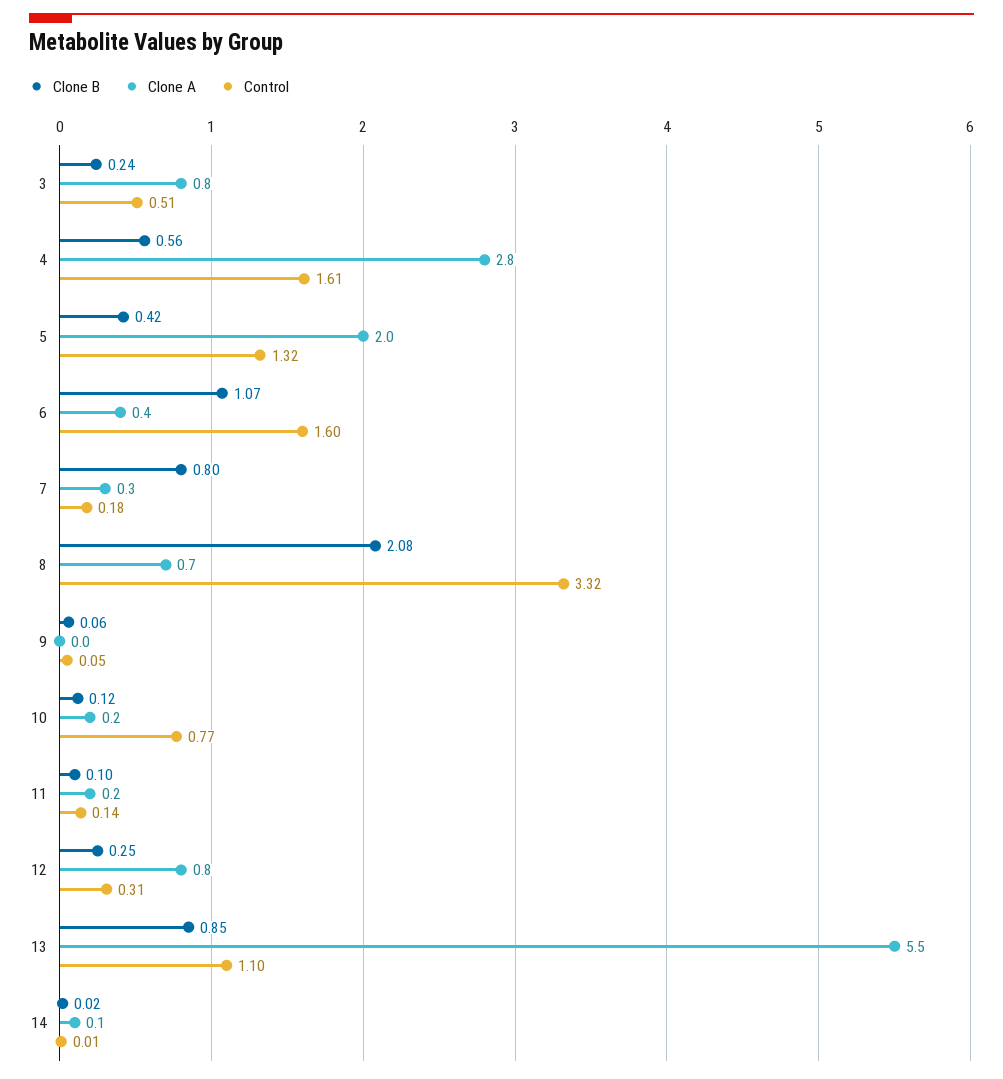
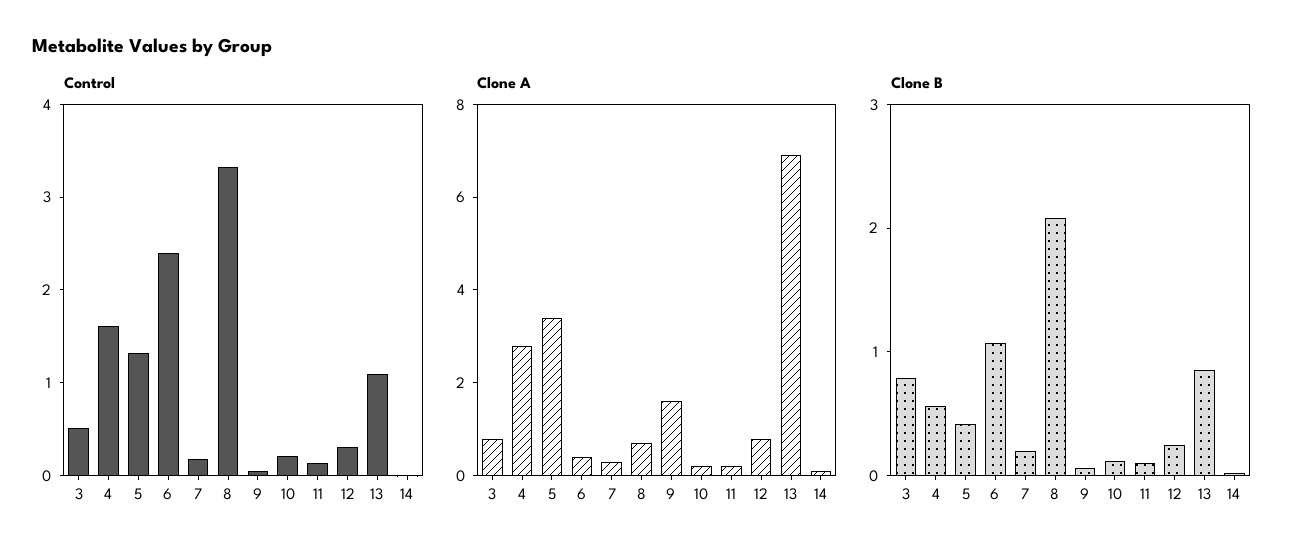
  {
    "Clone B": {
-     "3": 0.24,
+     "3": 0.8,
      "4": 0.56,
      "5": 0.42,
      "6": 1.07,
-     "7": 0.8,
+     "7": 0.2,
      "8": 2.08,
      "9": 0.06,
      "10": 0.12,
      "11": 0.1,
      "12": 0.25,
      "13": 0.85,
      "14": 0.02
    },
    "Clone A": {
      "3": 0.8,
      "4": 2.8,
-     "5": 2,
+     "5": 3.5,
      "6": 0.4,
      "7": 0.3,
      "8": 0.7,
-     "9": 0,
+     "9": 1.5,
      "10": 0.2,
      "11": 0.2,
      "12": 0.8,
-     "13": 5.5,
+     "13": 7,
      "14": 0.1
    },
    "Control": {
      "3": 0.51,
      "4": 1.61,
      "5": 1.32,
-     "6": 1.6,
+     "6": 2.4,
      "7": 0.18,
      "8": 3.32,
      "9": 0.05,
-     "10": 0.77,
+     "10": 0.2,
      "11": 0.14,
      "12": 0.31,
      "13": 1.1,
      "14": 0.01
    }
  }

